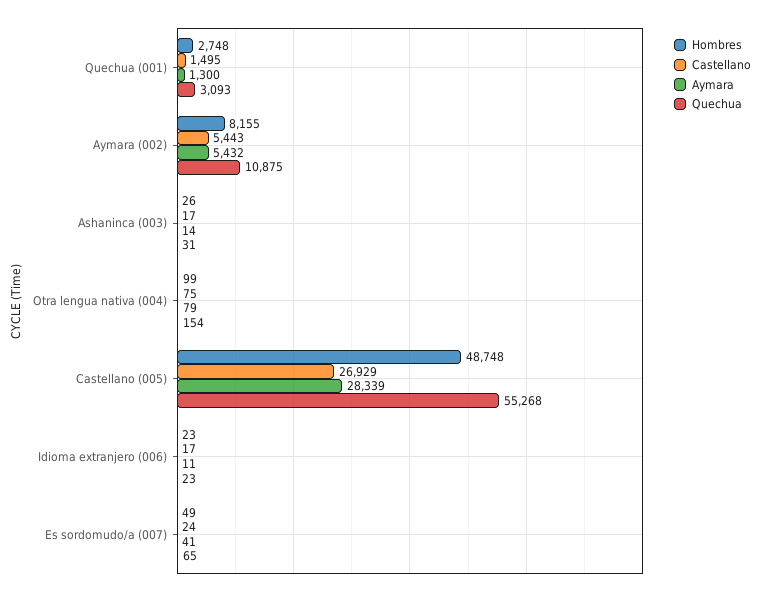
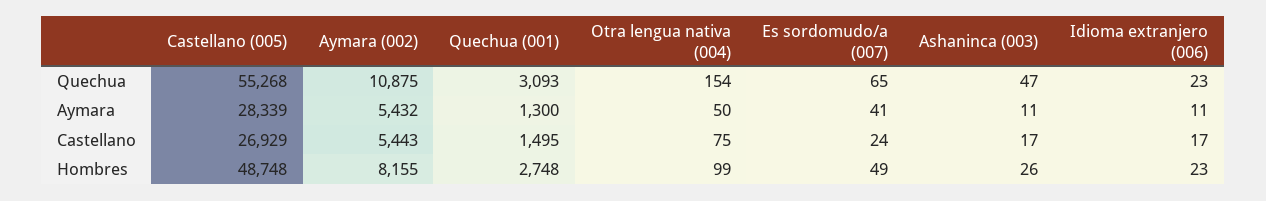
  {
    "Hombres": {
      "Quechua (001)": 2748,
      "Aymara (002)": 8155,
      "Ashaninca (003)": 26,
      "Otra lengua nativa (004)": 99,
      "Castellano (005)": 48748,
      "Idioma extranjero (006)": 23,
      "Es sordomudo/a (007)": 49
    },
    "Castellano": {
      "Quechua (001)": 1495,
      "Aymara (002)": 5443,
      "Ashaninca (003)": 17,
      "Otra lengua nativa (004)": 75,
      "Castellano (005)": 26929,
      "Idioma extranjero (006)": 17,
      "Es sordomudo/a (007)": 24
    },
    "Aymara": {
      "Quechua (001)": 1300,
      "Aymara (002)": 5432,
-     "Ashaninca (003)": 14,
+     "Ashaninca (003)": 11,
-     "Otra lengua nativa (004)": 79,
+     "Otra lengua nativa (004)": 50,
      "Castellano (005)": 28339,
      "Idioma extranjero (006)": 11,
      "Es sordomudo/a (007)": 41
    },
    "Quechua": {
      "Quechua (001)": 3093,
      "Aymara (002)": 10875,
-     "Ashaninca (003)": 31,
+     "Ashaninca (003)": 47,
      "Otra lengua nativa (004)": 154,
      "Castellano (005)": 55268,
      "Idioma extranjero (006)": 23,
      "Es sordomudo/a (007)": 65
    }
  }

